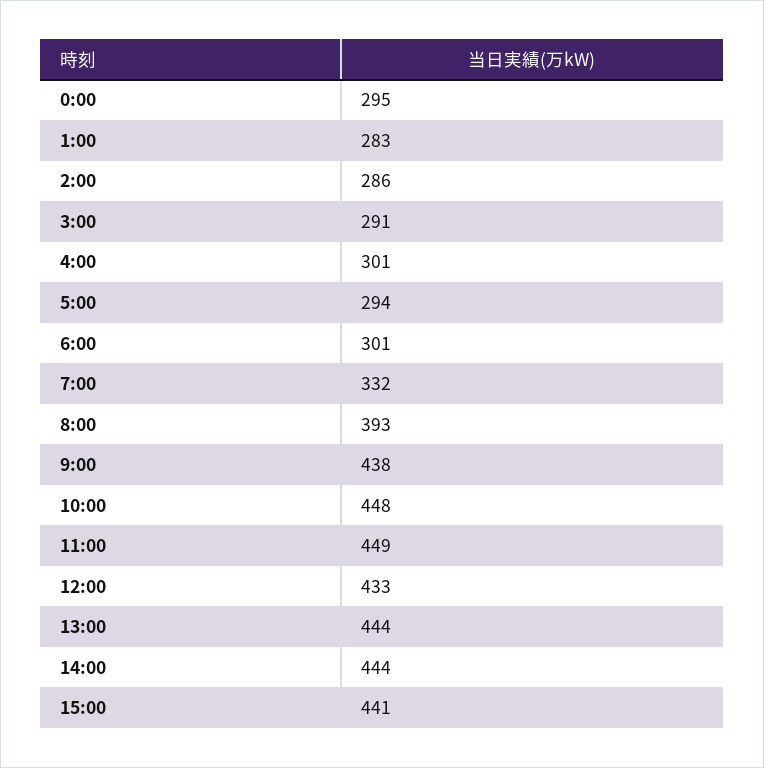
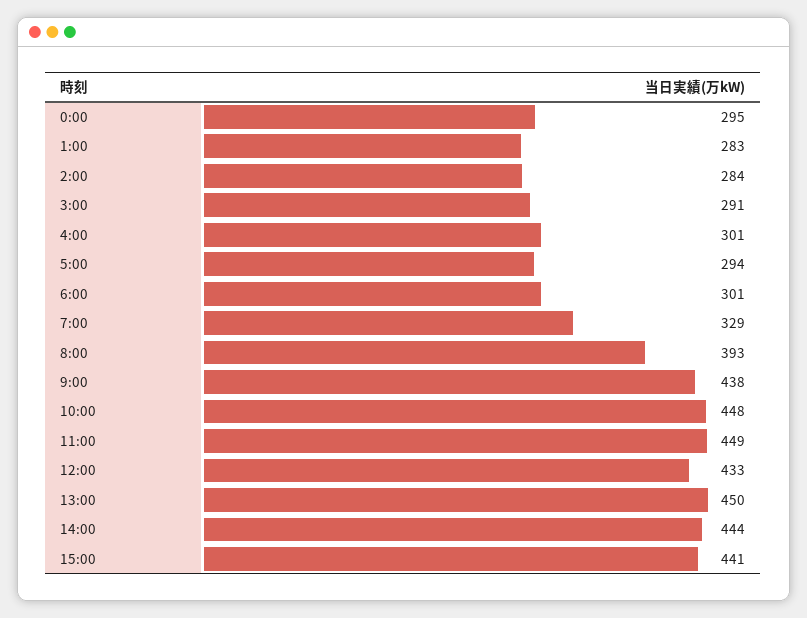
  {
    "0:00": 295,
    "1:00": 283,
-   "2:00": 286,
+   "2:00": 284,
    "3:00": 291,
    "4:00": 301,
    "5:00": 294,
    "6:00": 301,
-   "7:00": 332,
+   "7:00": 329,
    "8:00": 393,
    "9:00": 438,
    "10:00": 448,
    "11:00": 449,
    "12:00": 433,
-   "13:00": 444,
+   "13:00": 450,
    "14:00": 444,
    "15:00": 441
  }

